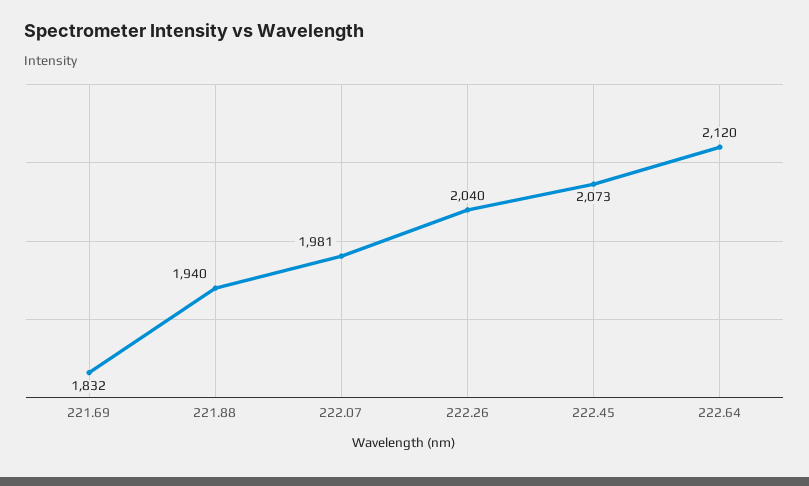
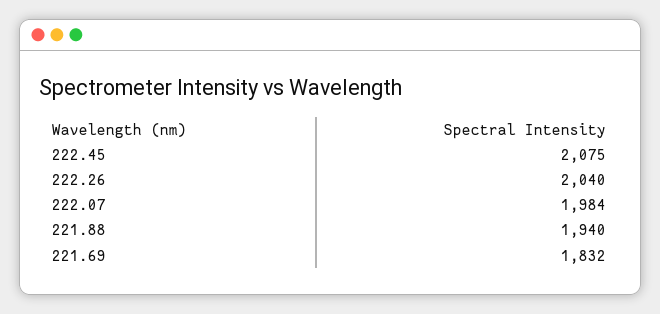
  {
    "221.69": 1832,
    "221.88": 1940,
-   "222.07": 1981,
+   "222.07": 1984,
    "222.26": 2040,
-   "222.45": 2073,
+   "222.45": 2075
-   "222.64": 2120
  }

